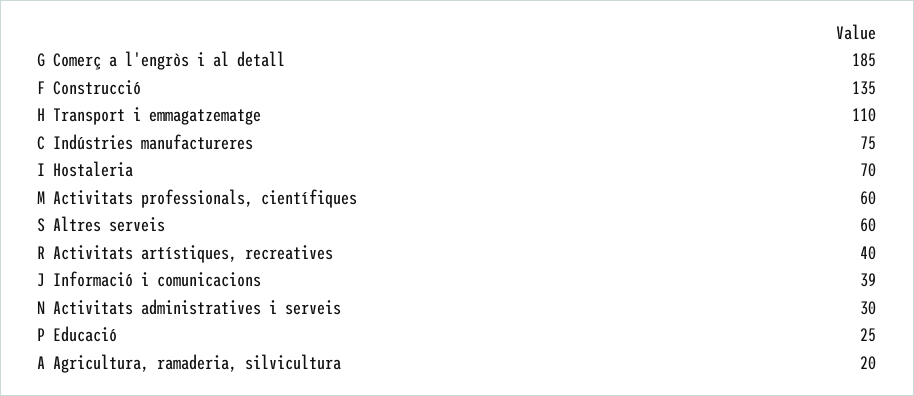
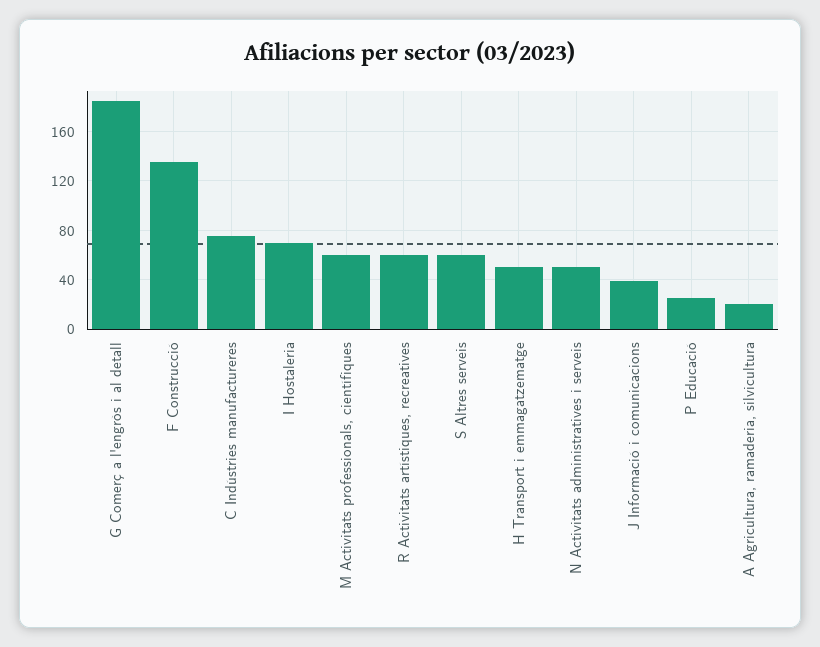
  {
    "G Comerç a l'engròs i al detall": 185,
    "F Construcció": 135,
-   "H Transport i emmagatzematge": 110,
+   "H Transport i emmagatzematge": 50,
    "C Indústries manufactureres": 75,
    "I Hostaleria": 70,
    "M Activitats professionals, científiques": 60,
    "S Altres serveis": 60,
-   "R Activitats artístiques, recreatives": 40,
+   "R Activitats artístiques, recreatives": 60,
    "J Informació i comunicacions": 39,
-   "N Activitats administratives i serveis": 30,
+   "N Activitats administratives i serveis": 50,
    "P Educació": 25,
    "A Agricultura, ramaderia, silvicultura": 20
  }

